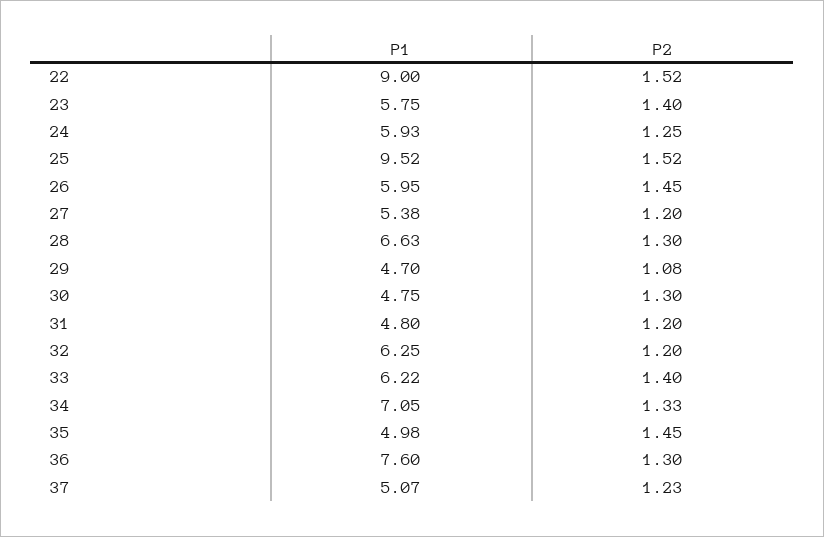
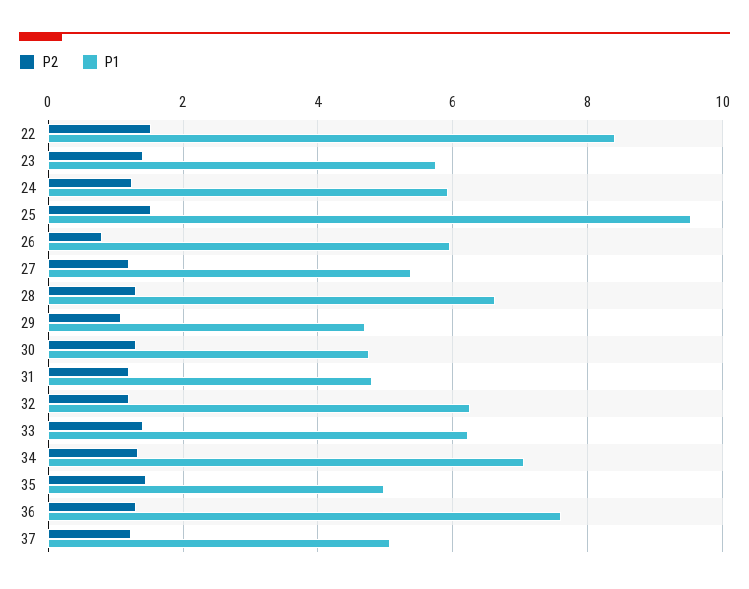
  {
    "P1": {
-     "22": 9,
+     "22": 8.4,
      "23": 5.75,
      "24": 5.93,
      "25": 9.52,
      "26": 5.95,
      "27": 5.38,
      "28": 6.63,
      "29": 4.7,
      "30": 4.75,
      "31": 4.8,
      "32": 6.25,
      "33": 6.22,
      "34": 7.05,
      "35": 4.98,
      "36": 7.6,
      "37": 5.07
    },
    "P2": {
      "22": 1.52,
      "23": 1.4,
      "24": 1.25,
      "25": 1.52,
-     "26": 1.45,
+     "26": 0.8,
      "27": 1.2,
      "28": 1.3,
      "29": 1.08,
      "30": 1.3,
      "31": 1.2,
      "32": 1.2,
      "33": 1.4,
      "34": 1.33,
      "35": 1.45,
      "36": 1.3,
      "37": 1.23
    }
  }

